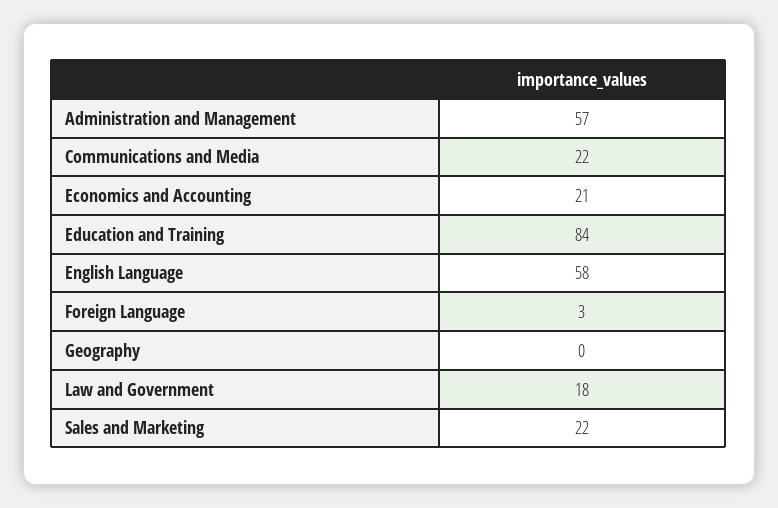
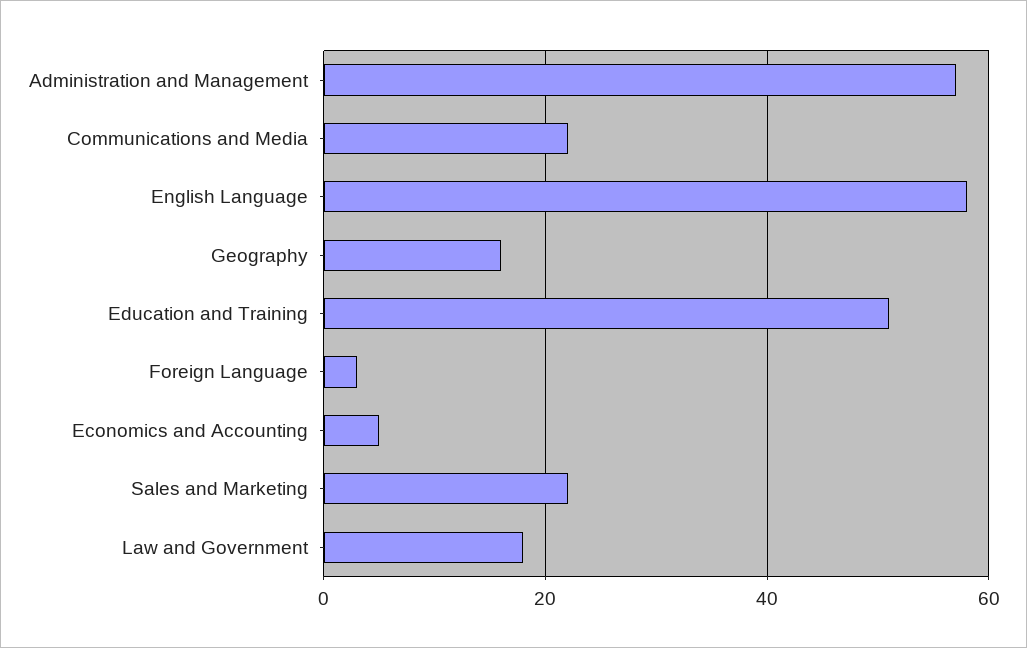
  {
    "Administration and Management": 57,
    "Communications and Media": 22,
-   "Economics and Accounting": 21,
+   "Economics and Accounting": 5,
-   "Education and Training": 84,
+   "Education and Training": 50,
    "English Language": 58,
    "Foreign Language": 3,
-   "Geography": 0,
+   "Geography": 15,
    "Law and Government": 18,
    "Sales and Marketing": 22
  }

